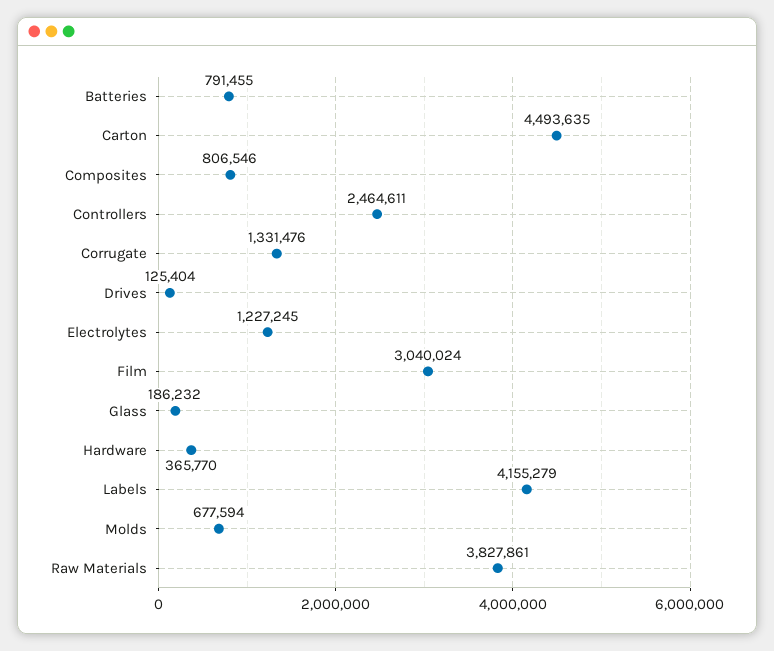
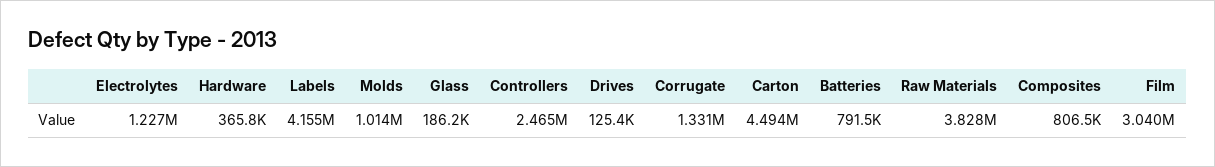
  {
    "Batteries": 791455,
    "Carton": 4493635,
    "Composites": 806546,
    "Controllers": 2464611,
    "Corrugate": 1331476,
    "Drives": 125404,
    "Electrolytes": 1227245,
    "Film": 3040024,
    "Glass": 186232,
    "Hardware": 365770,
    "Labels": 4155279,
-   "Molds": 677594,
+   "Molds": 1014000,
    "Raw Materials": 3827861
  }

